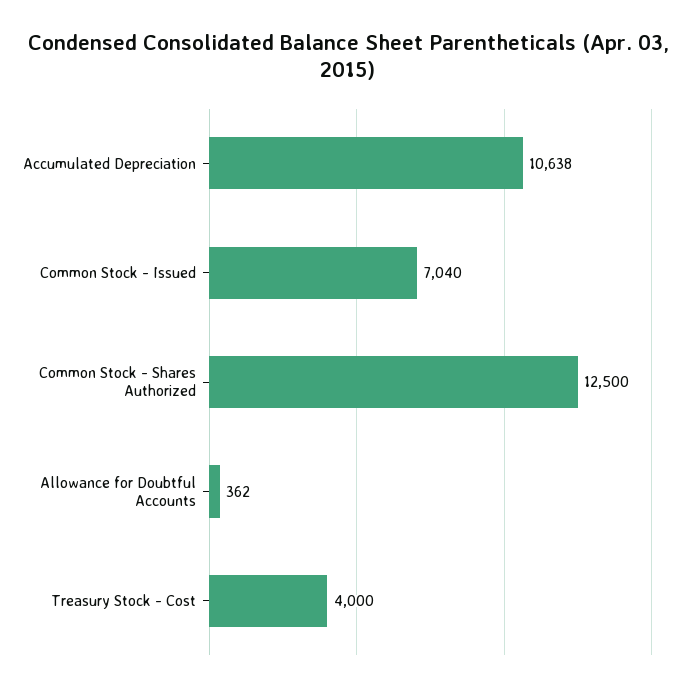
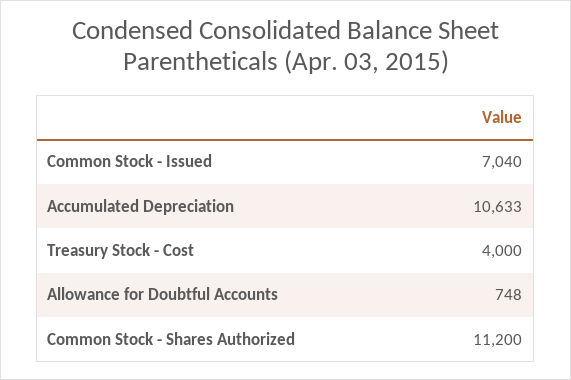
  {
-   "Accumulated Depreciation": 10638,
+   "Accumulated Depreciation": 10633,
    "Common Stock - Issued": 7040,
-   "Common Stock - Shares Authorized": 12500,
+   "Common Stock - Shares Authorized": 11200,
-   "Allowance for Doubtful Accounts": 362,
+   "Allowance for Doubtful Accounts": 748,
    "Treasury Stock - Cost": 4000
  }

